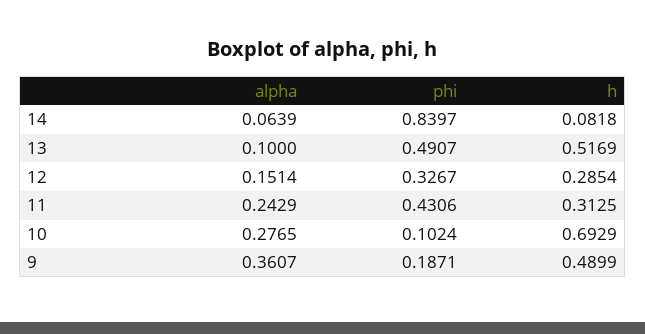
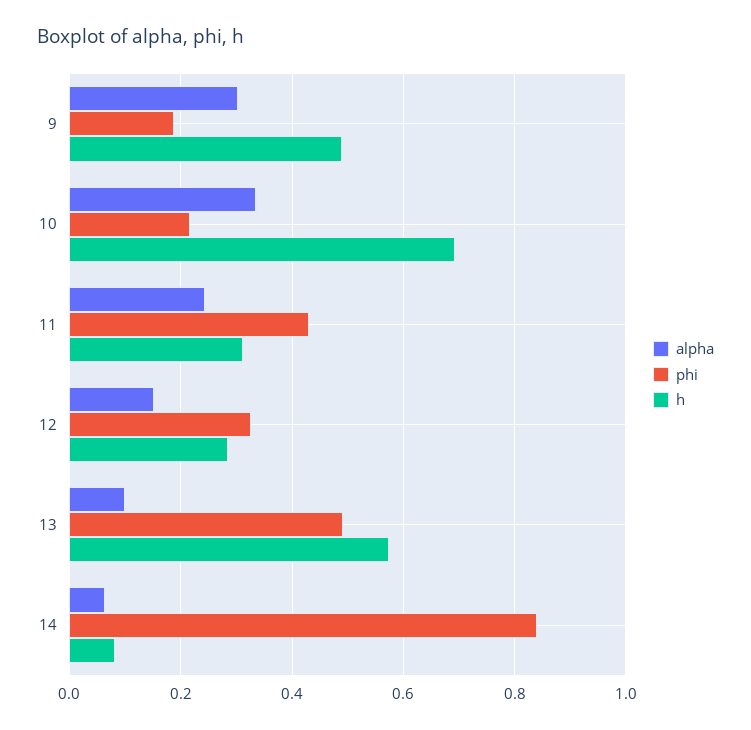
  {
    "alpha": {
      "14": 0.0639,
      "13": 0.1,
      "12": 0.1514,
      "11": 0.2429,
-     "10": 0.2765,
+     "10": 0.34,
-     "9": 0.3607
+     "9": 0.3
    },
    "phi": {
      "14": 0.8397,
      "13": 0.4907,
      "12": 0.3267,
      "11": 0.4306,
-     "10": 0.1024,
+     "10": 0.22,
      "9": 0.1871
    },
    "h": {
      "14": 0.0818,
-     "13": 0.5169,
+     "13": 0.58,
      "12": 0.2854,
      "11": 0.3125,
      "10": 0.6929,
      "9": 0.4899
    }
  }

